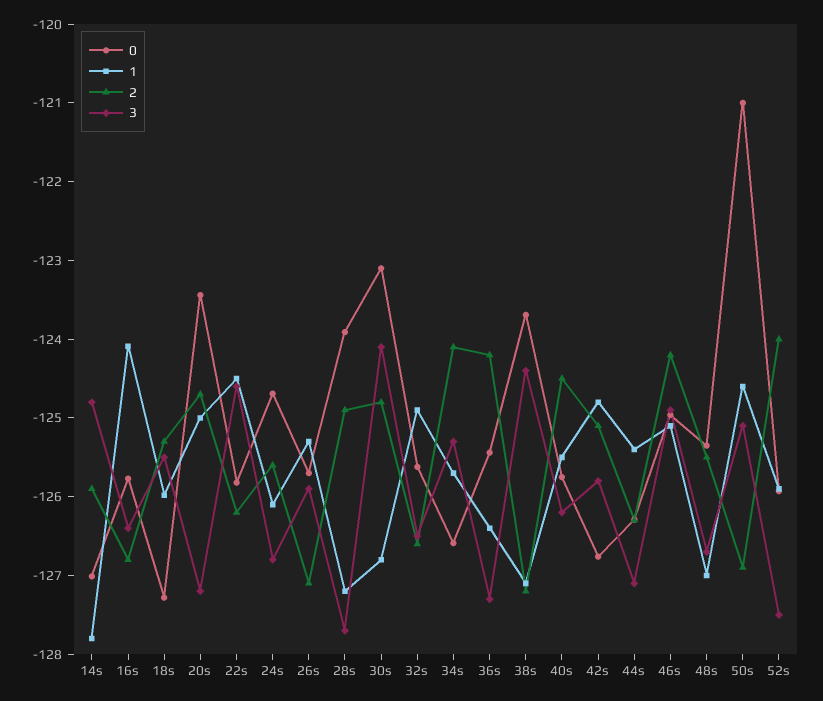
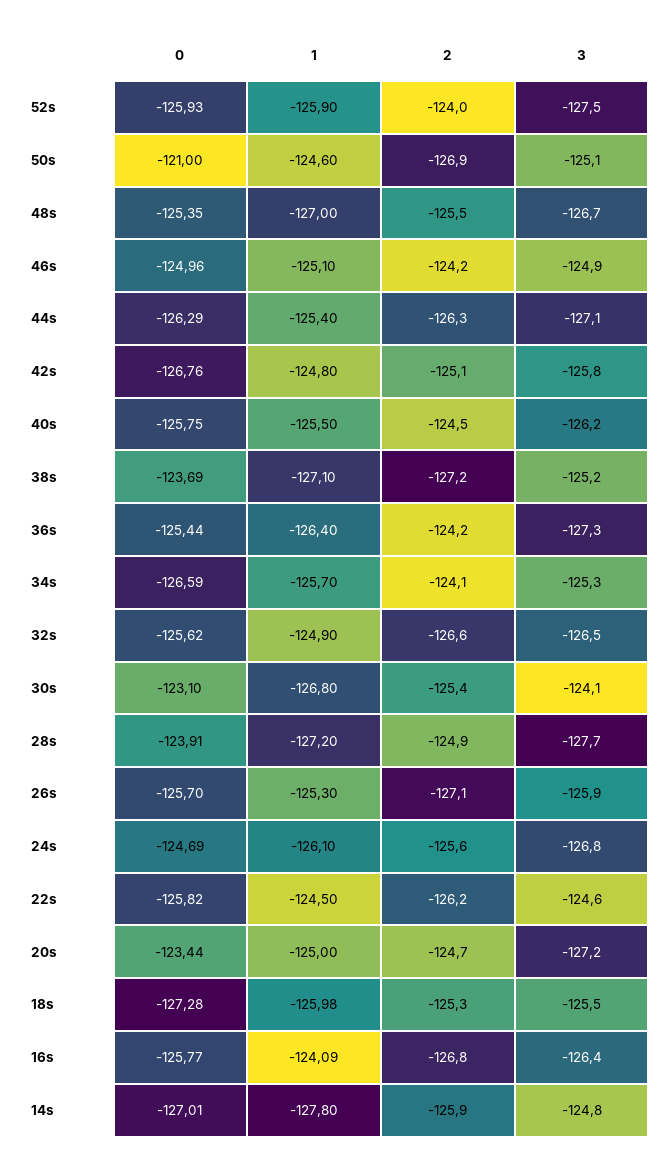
  {
    "0": {
      "14s": -127.01,
      "16s": -125.77,
      "18s": -127.28,
      "20s": -123.44,
      "22s": -125.82,
      "24s": -124.69,
      "26s": -125.7,
      "28s": -123.91,
      "30s": -123.1,
      "32s": -125.62,
      "34s": -126.59,
      "36s": -125.44,
      "38s": -123.69,
      "40s": -125.75,
      "42s": -126.76,
      "44s": -126.29,
      "46s": -124.96,
      "48s": -125.35,
      "50s": -121,
      "52s": -125.93
    },
    "1": {
      "14s": -127.8,
      "16s": -124.09,
      "18s": -125.98,
      "20s": -125,
      "22s": -124.5,
      "24s": -126.1,
      "26s": -125.3,
      "28s": -127.2,
      "30s": -126.8,
      "32s": -124.9,
      "34s": -125.7,
      "36s": -126.4,
      "38s": -127.1,
      "40s": -125.5,
      "42s": -124.8,
      "44s": -125.4,
      "46s": -125.1,
      "48s": -127,
      "50s": -124.6,
      "52s": -125.9
    },
    "2": {
      "14s": -125.9,
      "16s": -126.8,
      "18s": -125.3,
      "20s": -124.7,
      "22s": -126.2,
      "24s": -125.6,
      "26s": -127.1,
      "28s": -124.9,
-     "30s": -124.8,
+     "30s": -125.4,
      "32s": -126.6,
      "34s": -124.1,
      "36s": -124.2,
      "38s": -127.2,
      "40s": -124.5,
      "42s": -125.1,
      "44s": -126.3,
      "46s": -124.2,
      "48s": -125.5,
      "50s": -126.9,
      "52s": -124
    },
    "3": {
      "14s": -124.8,
      "16s": -126.4,
      "18s": -125.5,
      "20s": -127.2,
      "22s": -124.6,
      "24s": -126.8,
      "26s": -125.9,
      "28s": -127.7,
      "30s": -124.1,
      "32s": -126.5,
      "34s": -125.3,
      "36s": -127.3,
-     "38s": -124.4,
+     "38s": -125.2,
      "40s": -126.2,
      "42s": -125.8,
      "44s": -127.1,
      "46s": -124.9,
      "48s": -126.7,
      "50s": -125.1,
      "52s": -127.5
    }
  }

